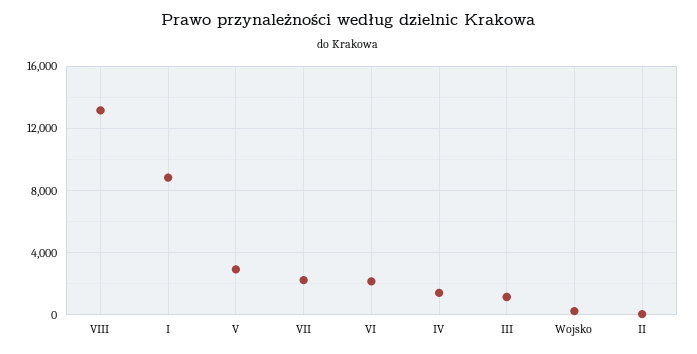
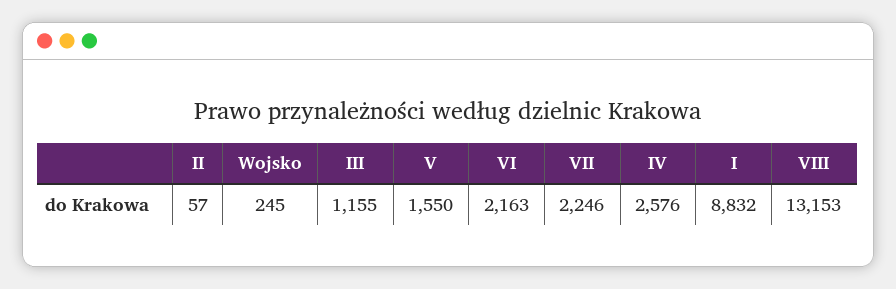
  {
    "VIII": 13153,
    "I": 8832,
-   "V": 3000,
+   "V": 1550,
    "VII": 2246,
    "VI": 2163,
-   "IV": 1500,
+   "IV": 2576,
    "III": 1155,
    "Wojsko": 245,
    "II": 57
  }

